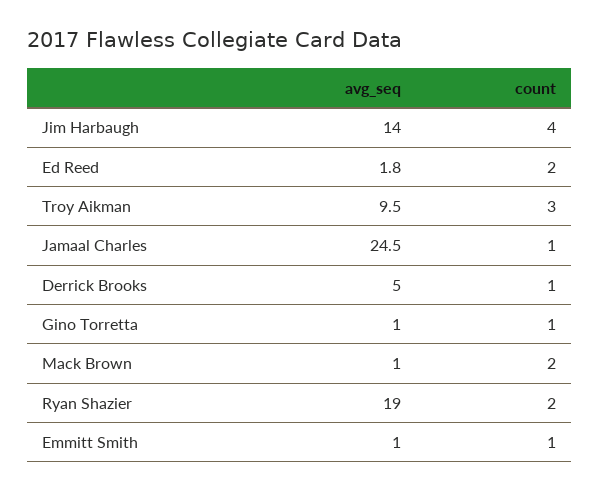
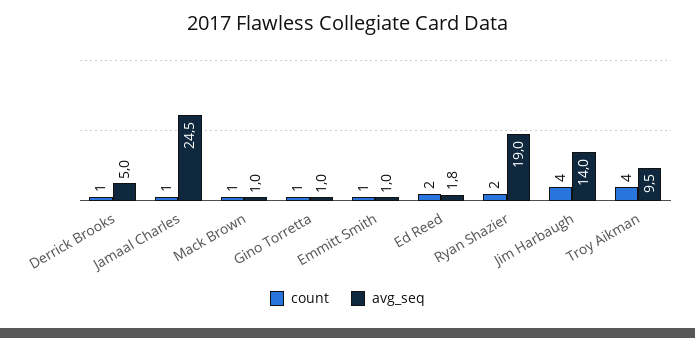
  {
    "avg_seq": {
      "Jim Harbaugh": 14,
      "Ed Reed": 1.8,
      "Troy Aikman": 9.5,
      "Jamaal Charles": 24.5,
      "Derrick Brooks": 5,
      "Gino Torretta": 1,
      "Mack Brown": 1,
      "Ryan Shazier": 19,
      "Emmitt Smith": 1
    },
    "count": {
      "Jim Harbaugh": 4,
      "Ed Reed": 2,
-     "Troy Aikman": 3,
+     "Troy Aikman": 4,
      "Jamaal Charles": 1,
      "Derrick Brooks": 1,
      "Gino Torretta": 1,
-     "Mack Brown": 2,
+     "Mack Brown": 1,
      "Ryan Shazier": 2,
      "Emmitt Smith": 1
    }
  }

